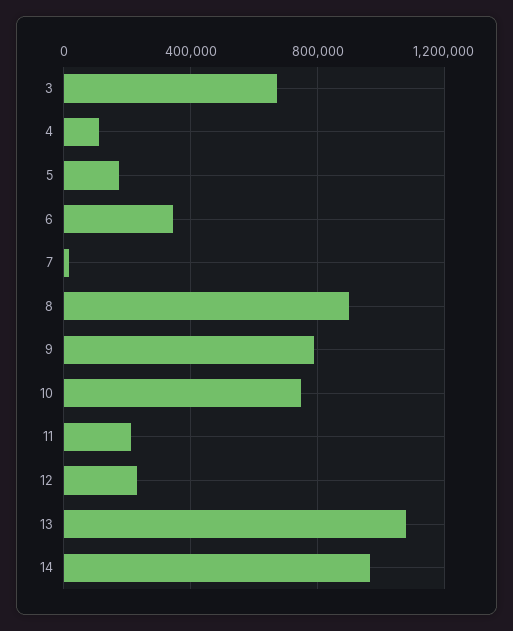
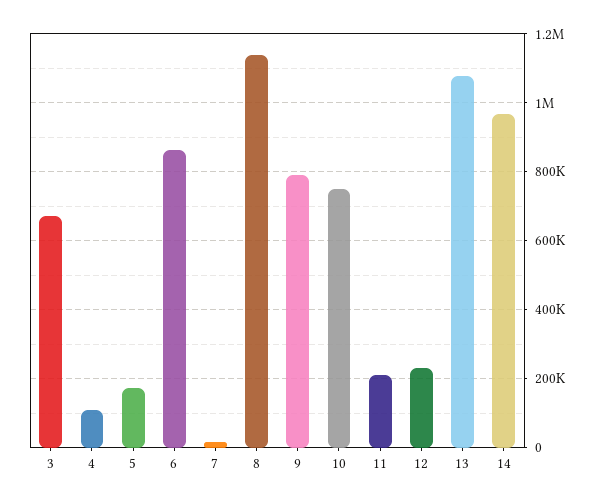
  {
    "3": 680000,
    "4": 120000,
    "5": 180000,
-   "6": 350000,
+   "6": 860000,
    "7": 20000,
-   "8": 900000,
+   "8": 1140000,
    "9": 780000,
    "10": 740000,
    "11": 220000,
    "12": 240000,
    "13": 1080000,
    "14": 960000
  }

